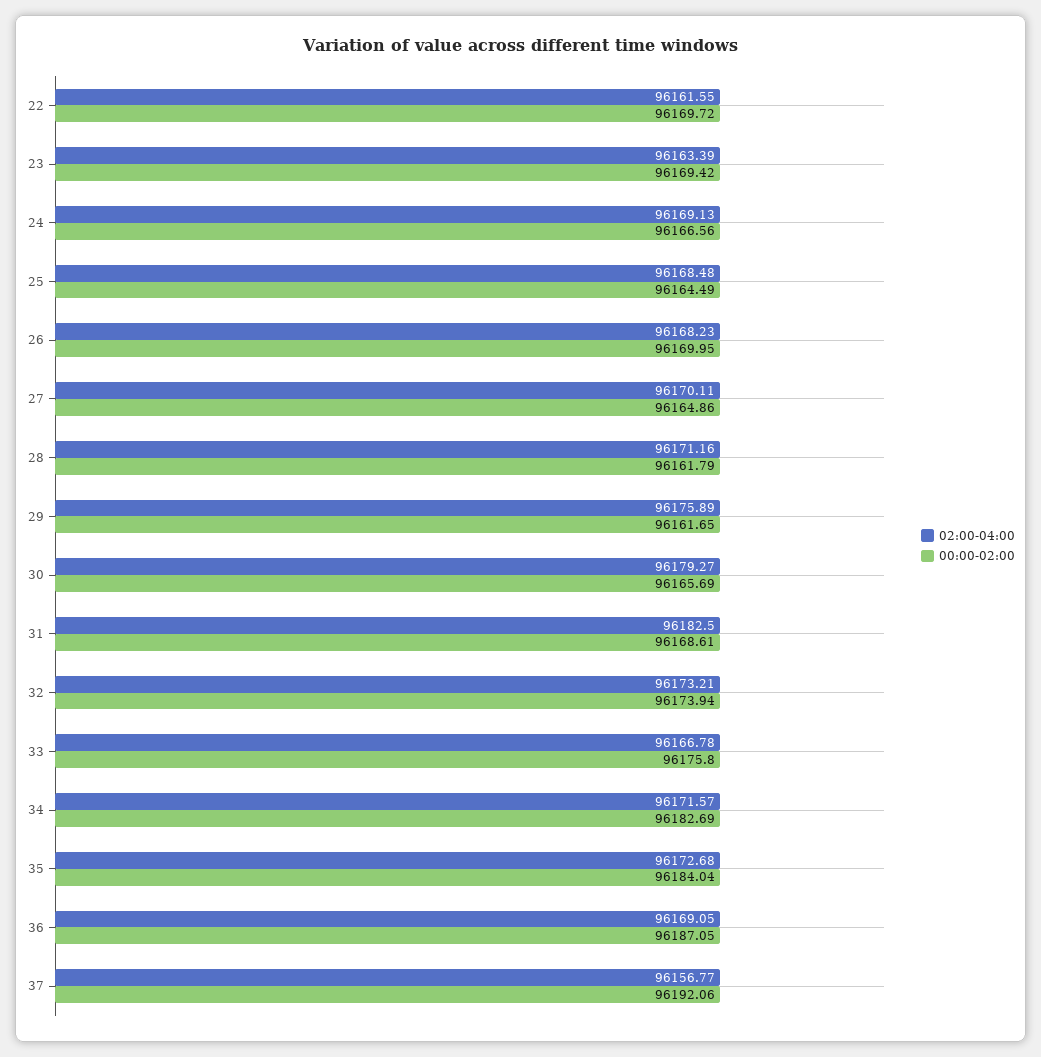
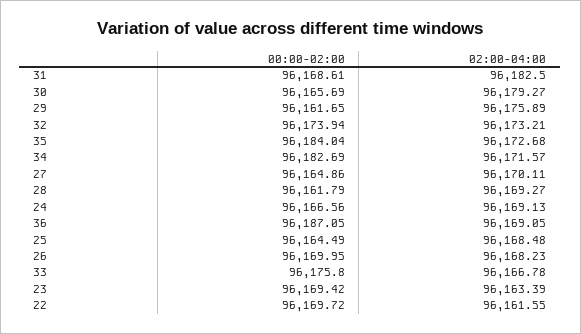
  {
    "02:00-04:00": {
      "22": 96161.55,
      "23": 96163.39,
      "24": 96169.13,
      "25": 96168.48,
      "26": 96168.23,
      "27": 96170.11,
-     "28": 96171.16,
+     "28": 96169.27,
      "29": 96175.89,
      "30": 96179.27,
      "31": 96182.5,
      "32": 96173.21,
      "33": 96166.78,
      "34": 96171.57,
      "35": 96172.68,
-     "36": 96169.05,
+     "36": 96169.05
-     "37": 96156.77
    },
    "00:00-02:00": {
      "22": 96169.72,
      "23": 96169.42,
      "24": 96166.56,
      "25": 96164.49,
      "26": 96169.95,
      "27": 96164.86,
      "28": 96161.79,
      "29": 96161.65,
      "30": 96165.69,
      "31": 96168.61,
      "32": 96173.94,
      "33": 96175.8,
      "34": 96182.69,
      "35": 96184.04,
-     "36": 96187.05,
+     "36": 96187.05
-     "37": 96192.06
    }
  }

